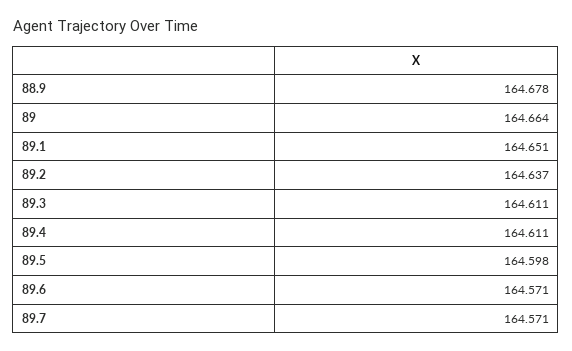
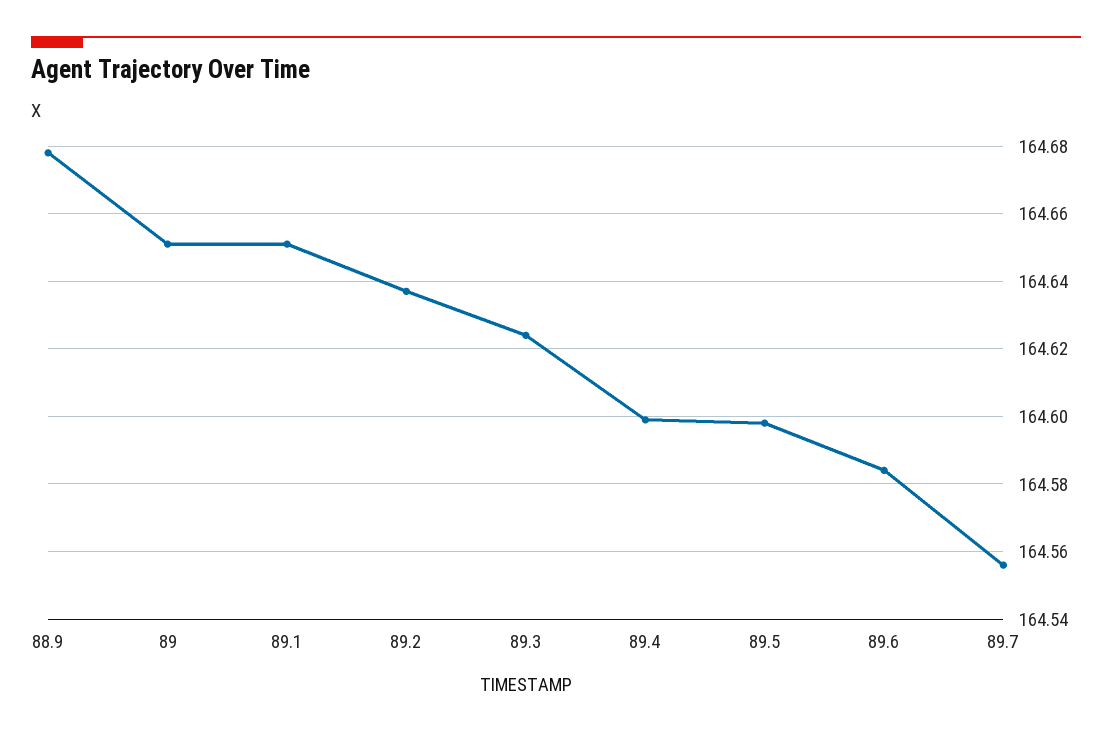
  {
    "88.9": 164.678,
-   "89": 164.664,
+   "89": 164.65,
    "89.1": 164.651,
    "89.2": 164.637,
-   "89.3": 164.611,
+   "89.3": 164.625,
-   "89.4": 164.611,
+   "89.4": 164.6,
    "89.5": 164.598,
-   "89.6": 164.571,
+   "89.6": 164.585,
-   "89.7": 164.571
+   "89.7": 164.555
  }

